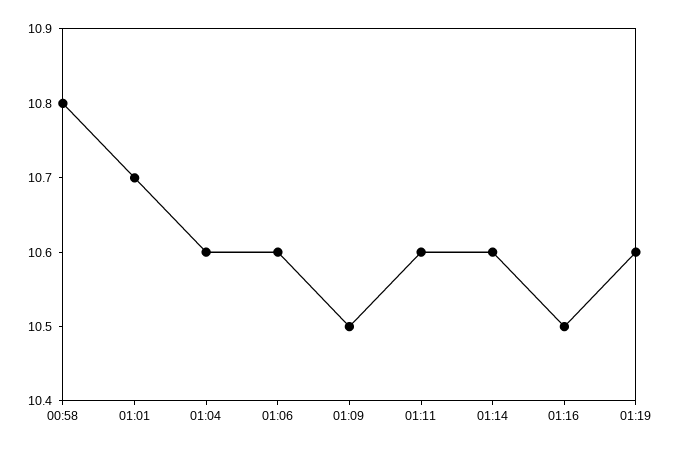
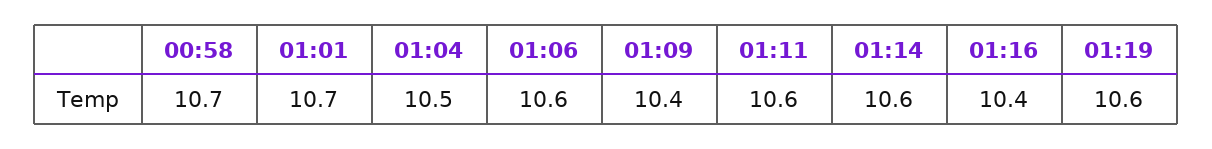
  {
-   "00:58": 10.8,
+   "00:58": 10.7,
    "01:01": 10.7,
-   "01:04": 10.6,
+   "01:04": 10.5,
    "01:06": 10.6,
-   "01:09": 10.5,
+   "01:09": 10.4,
    "01:11": 10.6,
    "01:14": 10.6,
-   "01:16": 10.5,
+   "01:16": 10.4,
    "01:19": 10.6
  }

